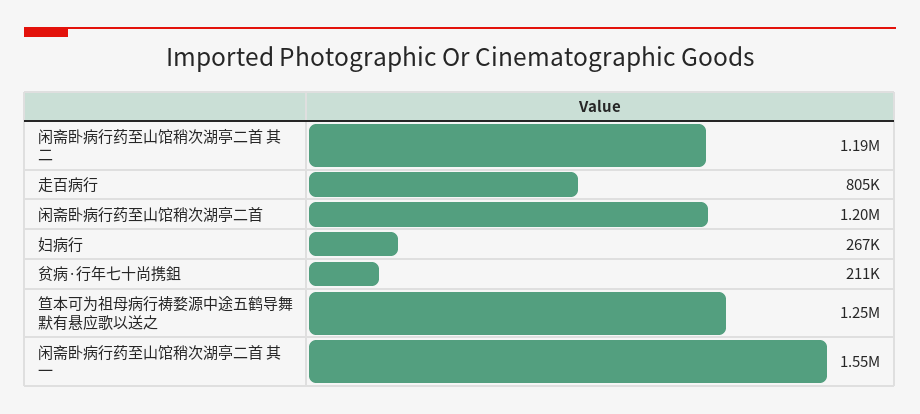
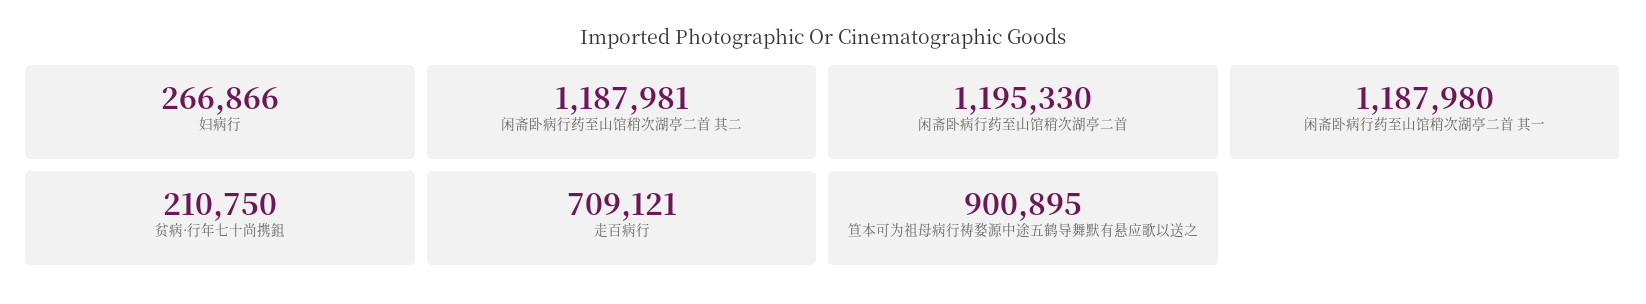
  {
    "闲斋卧病行药至山馆稍次湖亭二首 其二": 1187981,
-   "走百病行": 805000,
+   "走百病行": 709121,
    "闲斋卧病行药至山馆稍次湖亭二首": 1195330,
    "妇病行": 266866,
    "贫病·行年七十尚携鉏": 210750,
-   "笪本可为祖母病行祷婺源中途五鹤导舞默有悬应歌以送之": 1250000,
+   "笪本可为祖母病行祷婺源中途五鹤导舞默有悬应歌以送之": 900895,
-   "闲斋卧病行药至山馆稍次湖亭二首 其一": 1550000
+   "闲斋卧病行药至山馆稍次湖亭二首 其一": 1187980
  }

